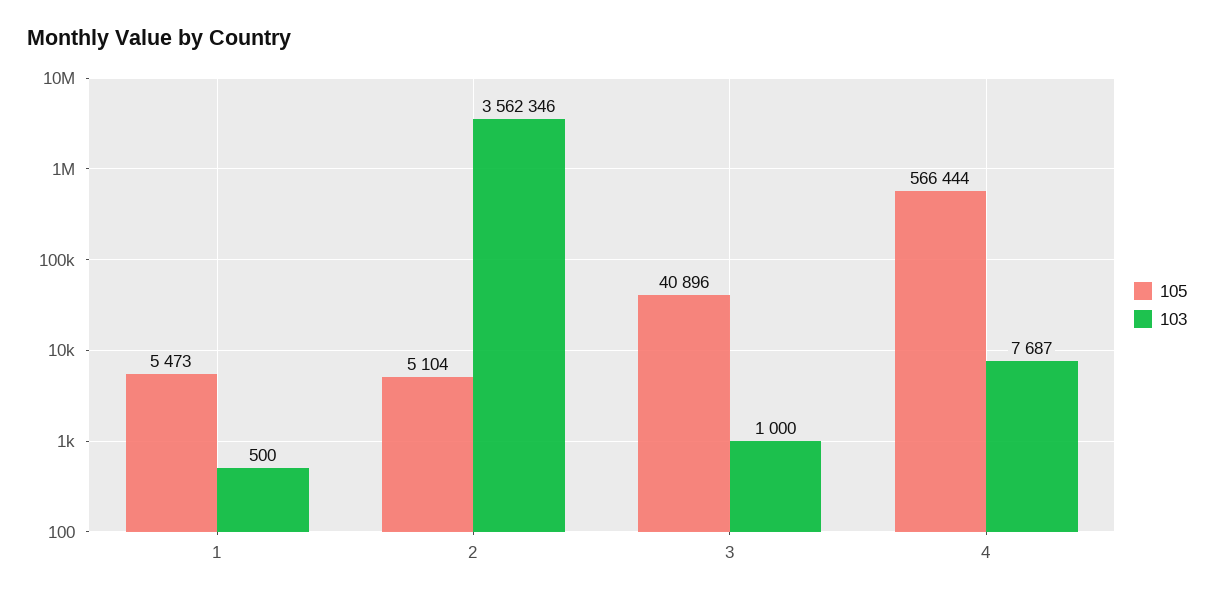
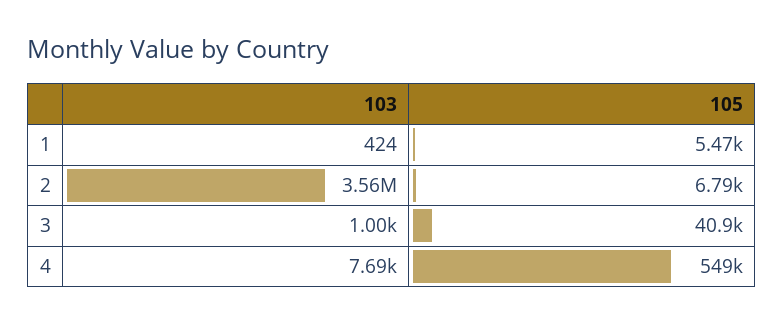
  {
    "105": {
      "1": 5473,
-     "2": 5104,
+     "2": 6790,
      "3": 40896,
-     "4": 566444
+     "4": 549000
    },
    "103": {
-     "1": 500,
+     "1": 424,
      "2": 3562346,
      "3": 1000,
      "4": 7687
    }
  }

